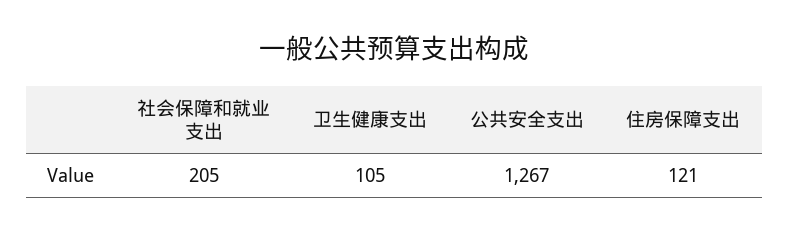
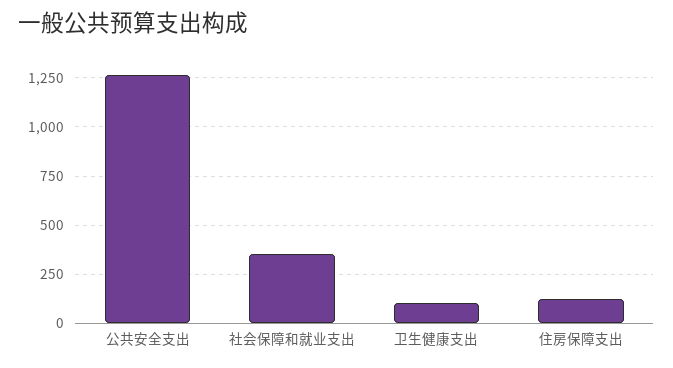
  {
-   "社会保障和就业支出": 205,
+   "社会保障和就业支出": 350,
    "卫生健康支出": 105,
    "公共安全支出": 1267,
    "住房保障支出": 121
  }

